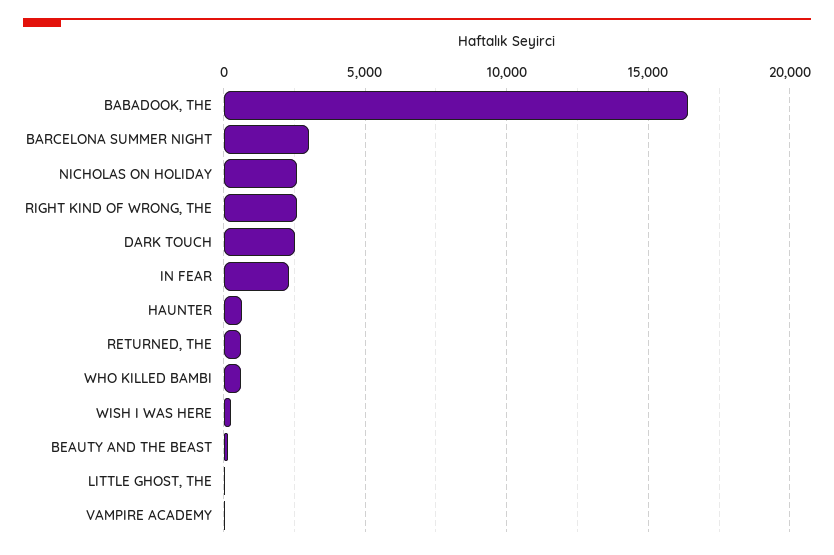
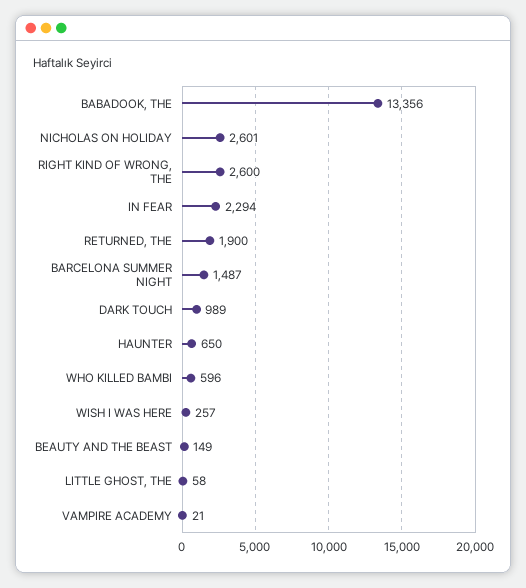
  {
-   "BABADOOK, THE": 16500,
+   "BABADOOK, THE": 13356,
-   "BARCELONA SUMMER NIGHT": 3000,
+   "BARCELONA SUMMER NIGHT": 1487,
    "NICHOLAS ON HOLIDAY": 2601,
    "RIGHT KIND OF WRONG, THE": 2600,
-   "DARK TOUCH": 2500,
+   "DARK TOUCH": 989,
    "IN FEAR": 2294,
    "HAUNTER": 650,
-   "RETURNED, THE": 500,
+   "RETURNED, THE": 1900,
    "WHO KILLED BAMBI": 596,
    "WISH I WAS HERE": 257,
    "BEAUTY AND THE BEAST": 149,
    "LITTLE GHOST, THE": 58,
    "VAMPIRE ACADEMY": 21
  }

